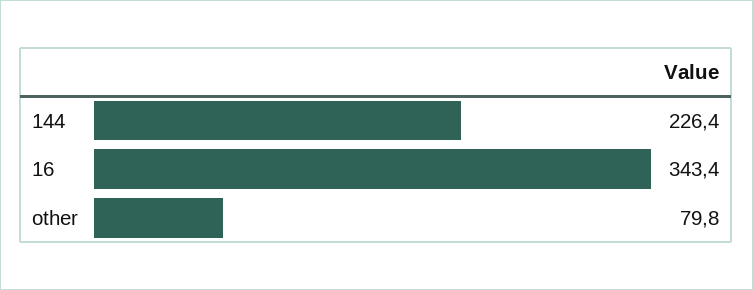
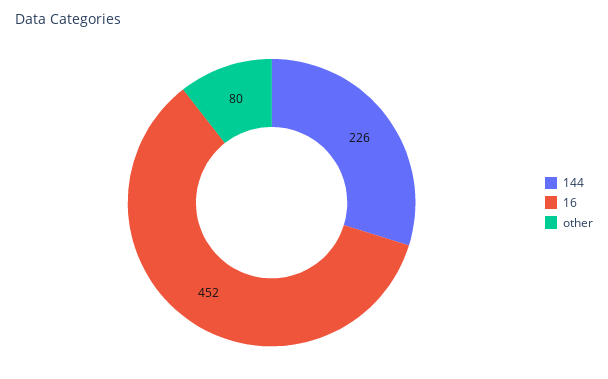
  {
    "144": 226.4,
-   "16": 343.4,
+   "16": 452,
    "other": 79.8
  }

